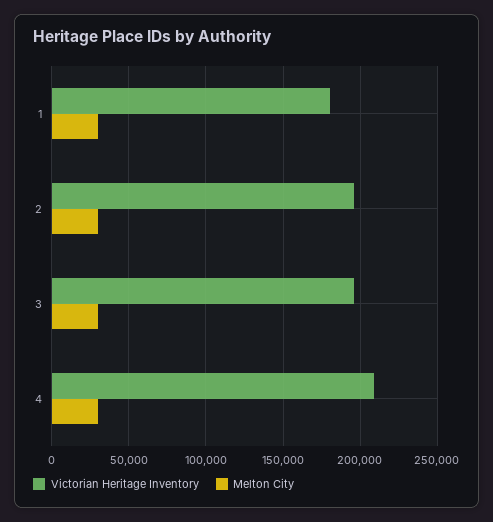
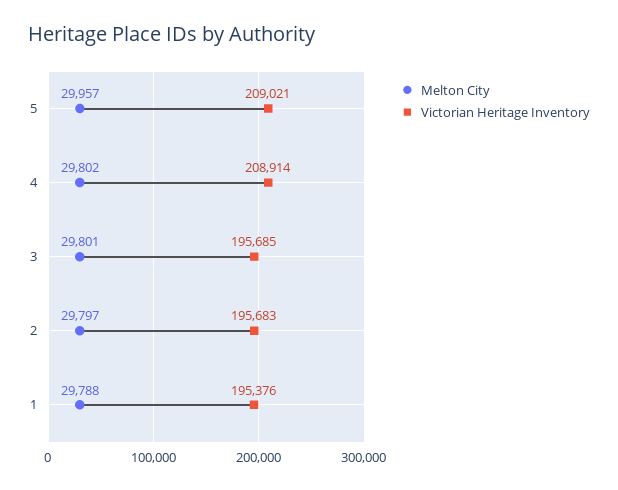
  {
    "Victorian Heritage Inventory": {
-     "1": 180000,
+     "1": 195376,
      "2": 195683,
      "3": 195685,
-     "4": 208914
+     "4": 208914,
+     "5": 209021
    },
    "Melton City": {
      "1": 29788,
      "2": 29797,
      "3": 29801,
-     "4": 29802
+     "4": 29802,
+     "5": 29957
    }
  }

